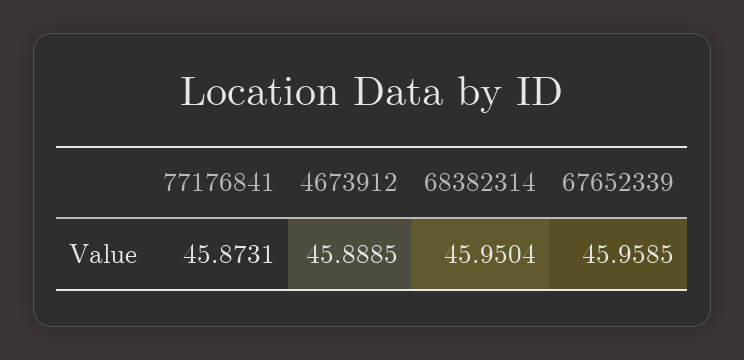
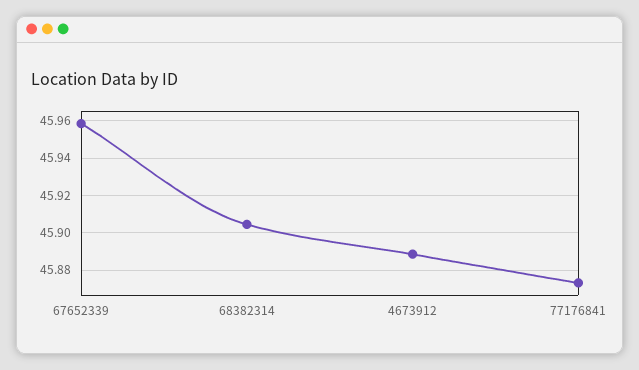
  {
    "77176841": 45.8731,
    "4673912": 45.8885,
-   "68382314": 45.9504,
+   "68382314": 45.905,
    "67652339": 45.9585
  }

